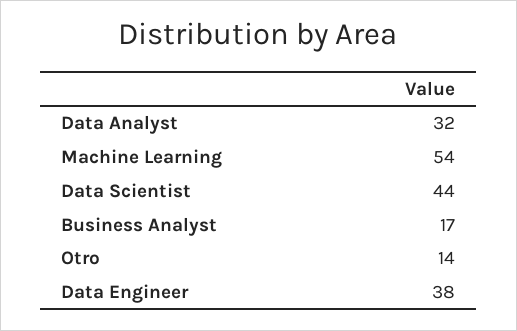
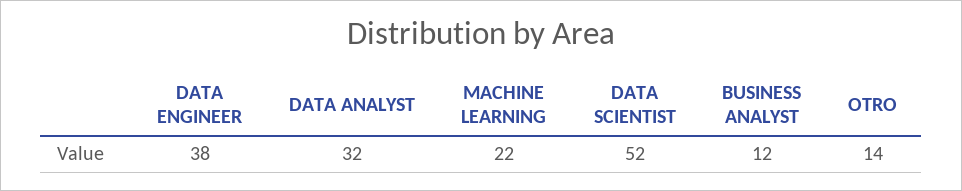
  {
    "Data Analyst": 32,
-   "Machine Learning": 54,
+   "Machine Learning": 22,
-   "Data Scientist": 44,
+   "Data Scientist": 52,
-   "Business Analyst": 17,
+   "Business Analyst": 12,
    "Otro": 14,
    "Data Engineer": 38
  }

